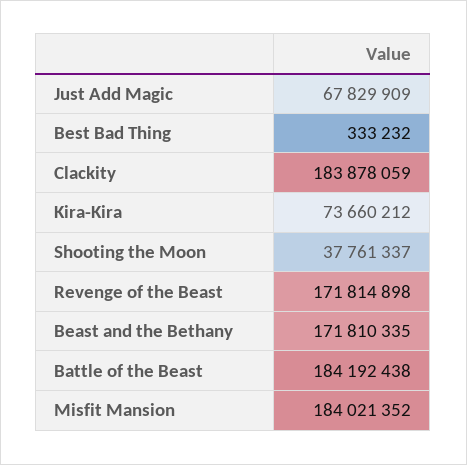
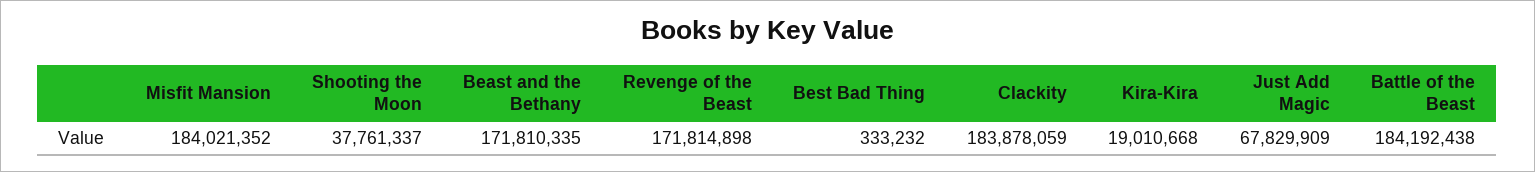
  {
    "Just Add Magic": 67829909,
    "Best Bad Thing": 333232,
    "Clackity": 183878059,
-   "Kira-Kira": 73660212,
+   "Kira-Kira": 19010668,
    "Shooting the Moon": 37761337,
    "Revenge of the Beast": 171814898,
    "Beast and the Bethany": 171810335,
    "Battle of the Beast": 184192438,
    "Misfit Mansion": 184021352
  }

